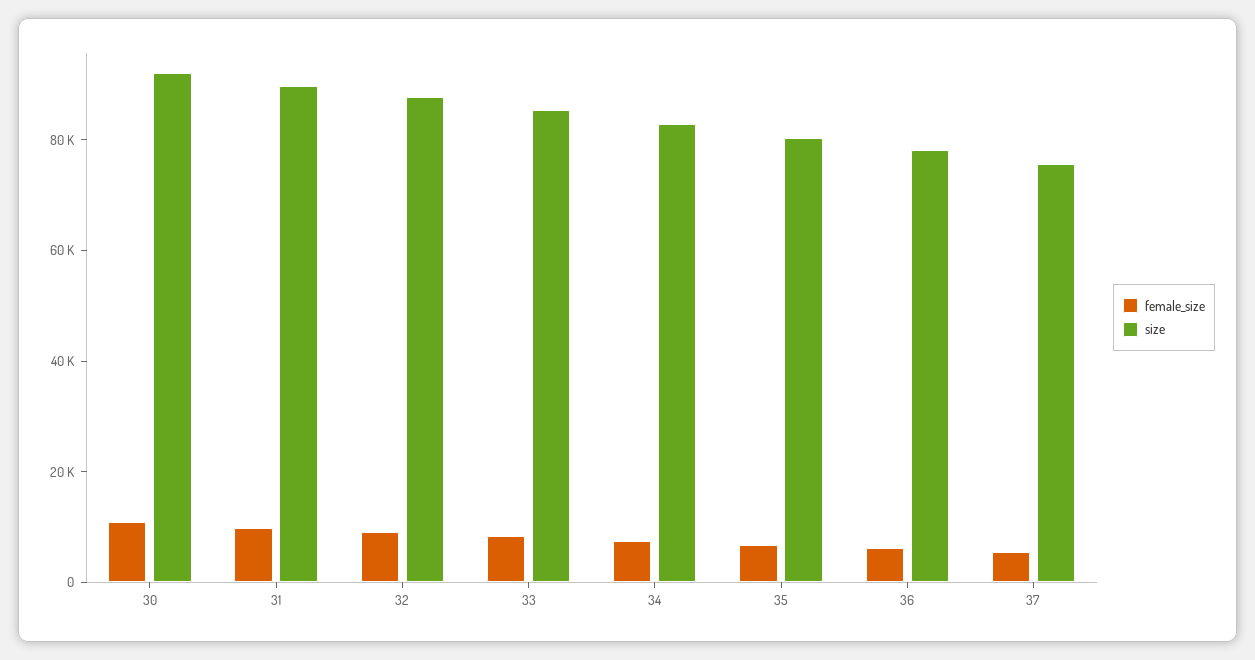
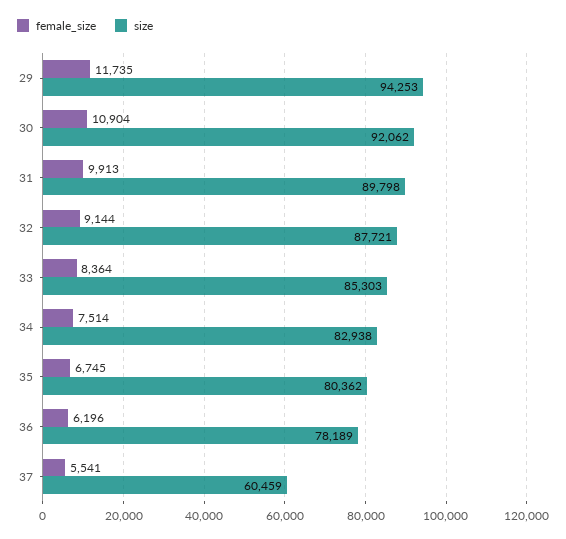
  {
    "female_size": {
      "30": 10904,
      "31": 9913,
      "32": 9144,
      "33": 8364,
      "34": 7514,
      "35": 6745,
      "36": 6196,
-     "37": 5541
+     "37": 5541,
+     "29": 11735
    },
    "size": {
      "30": 92062,
      "31": 89798,
      "32": 87721,
      "33": 85303,
      "34": 82938,
      "35": 80362,
      "36": 78189,
-     "37": 75000
+     "37": 60459,
+     "29": 94253
    }
  }

